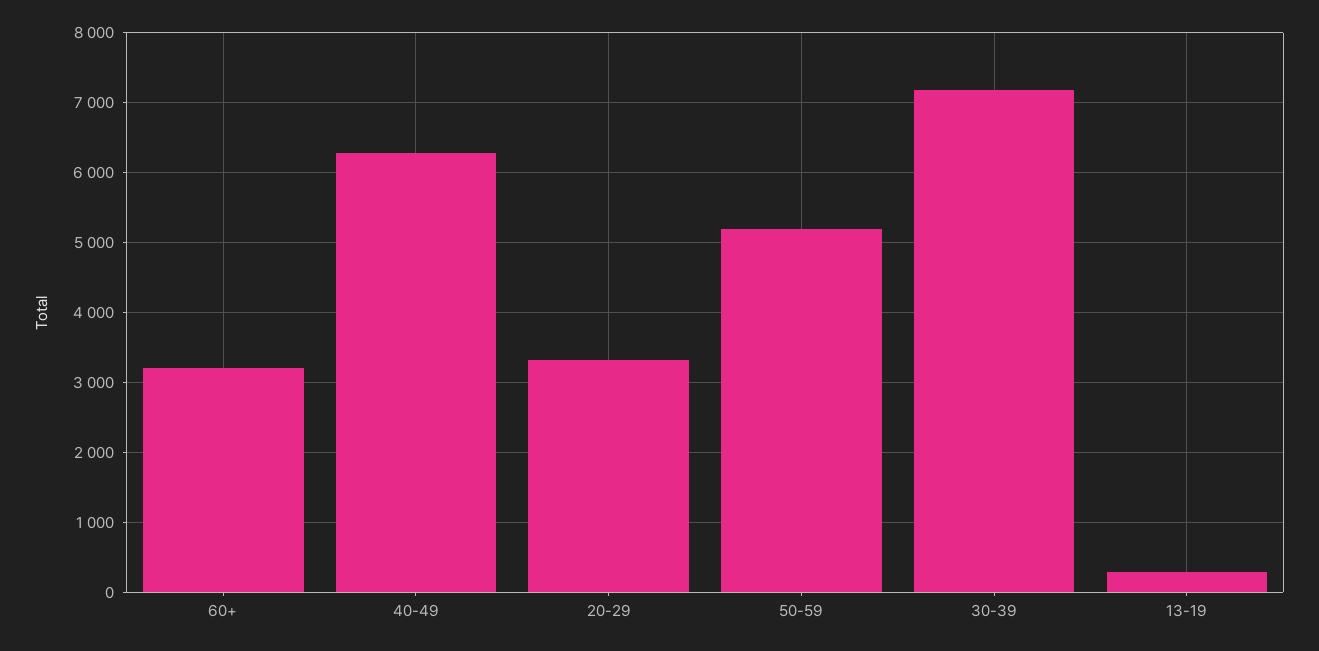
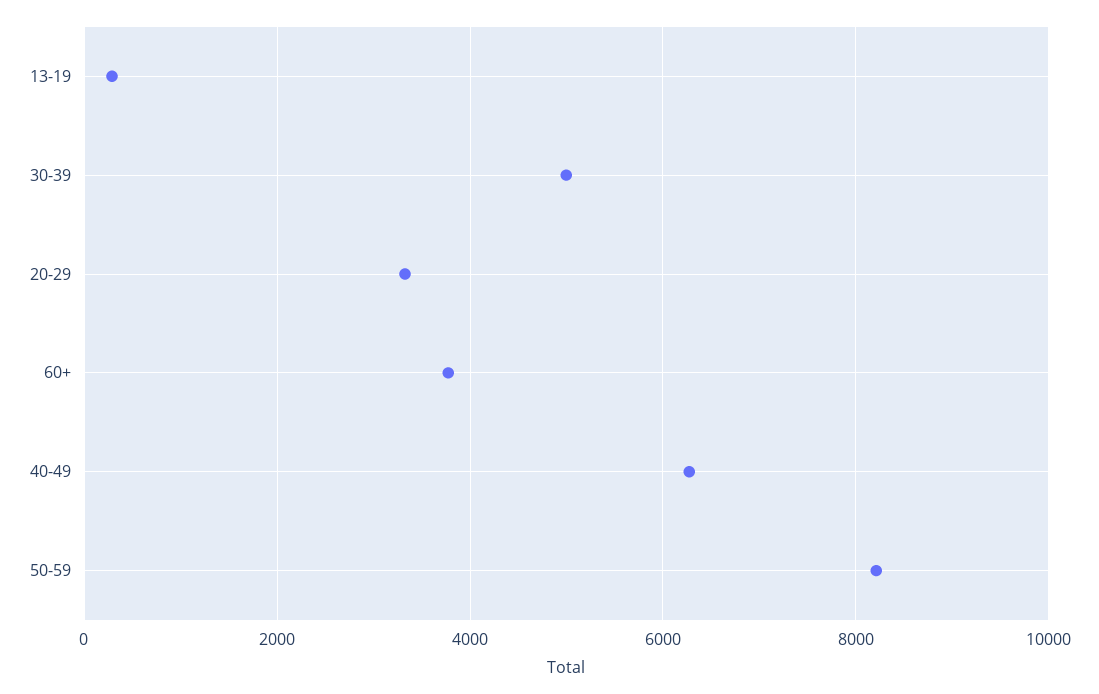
  {
-   "60+": 3200,
+   "60+": 3800,
    "40-49": 6300,
    "20-29": 3300,
-   "50-59": 5200,
+   "50-59": 8200,
-   "30-39": 7200,
+   "30-39": 5000,
    "13-19": 300
  }

